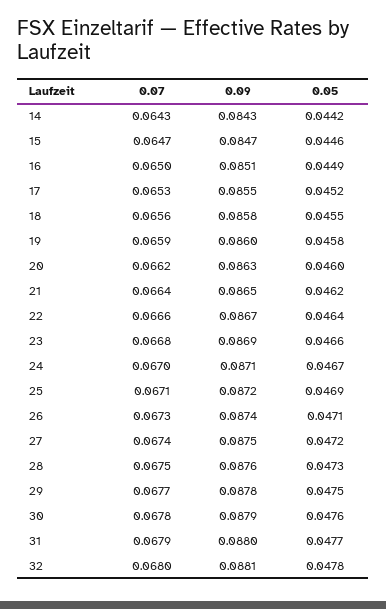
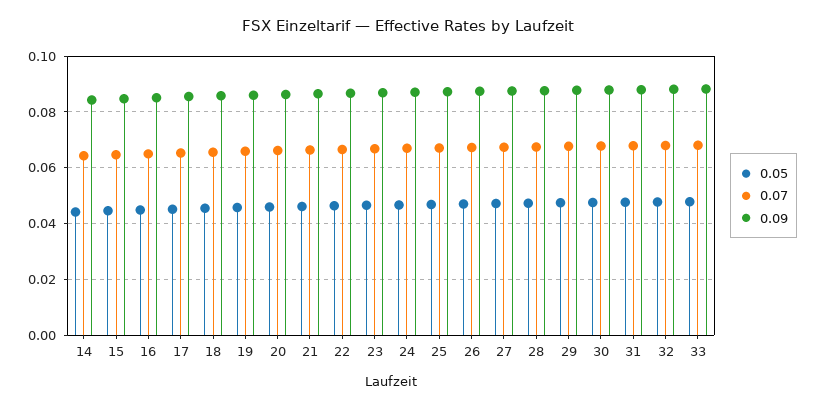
  {
    "0.07": {
      "14": 0.0643,
      "15": 0.0647,
      "16": 0.065,
      "17": 0.0653,
      "18": 0.0656,
      "19": 0.0659,
      "20": 0.0662,
      "21": 0.0664,
      "22": 0.0666,
      "23": 0.0668,
      "24": 0.067,
      "25": 0.0671,
      "26": 0.0673,
      "27": 0.0674,
      "28": 0.0675,
      "29": 0.0677,
      "30": 0.0678,
      "31": 0.0679,
-     "32": 0.068
+     "32": 0.068,
+     "33": 0.0675
    },
    "0.09": {
      "14": 0.0843,
      "15": 0.0847,
      "16": 0.0851,
      "17": 0.0855,
      "18": 0.0858,
      "19": 0.086,
      "20": 0.0863,
      "21": 0.0865,
      "22": 0.0867,
      "23": 0.0869,
      "24": 0.0871,
      "25": 0.0872,
      "26": 0.0874,
      "27": 0.0875,
      "28": 0.0876,
      "29": 0.0878,
      "30": 0.0879,
      "31": 0.088,
-     "32": 0.0881
+     "32": 0.0881,
+     "33": 0.0875
    },
    "0.05": {
      "14": 0.0442,
      "15": 0.0446,
      "16": 0.0449,
      "17": 0.0452,
      "18": 0.0455,
      "19": 0.0458,
      "20": 0.046,
      "21": 0.0462,
      "22": 0.0464,
      "23": 0.0466,
      "24": 0.0467,
      "25": 0.0469,
      "26": 0.0471,
      "27": 0.0472,
      "28": 0.0473,
      "29": 0.0475,
      "30": 0.0476,
      "31": 0.0477,
-     "32": 0.0478
+     "32": 0.0478,
+     "33": 0.0475
    }
  }

